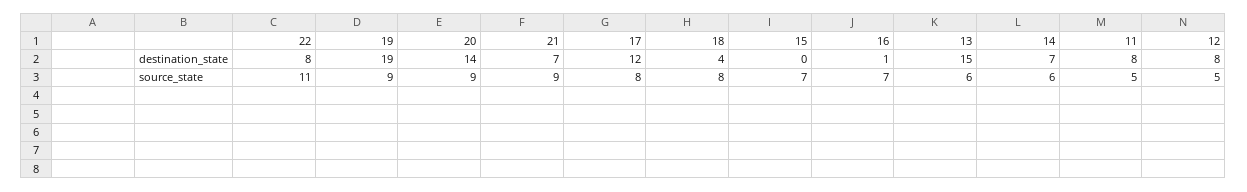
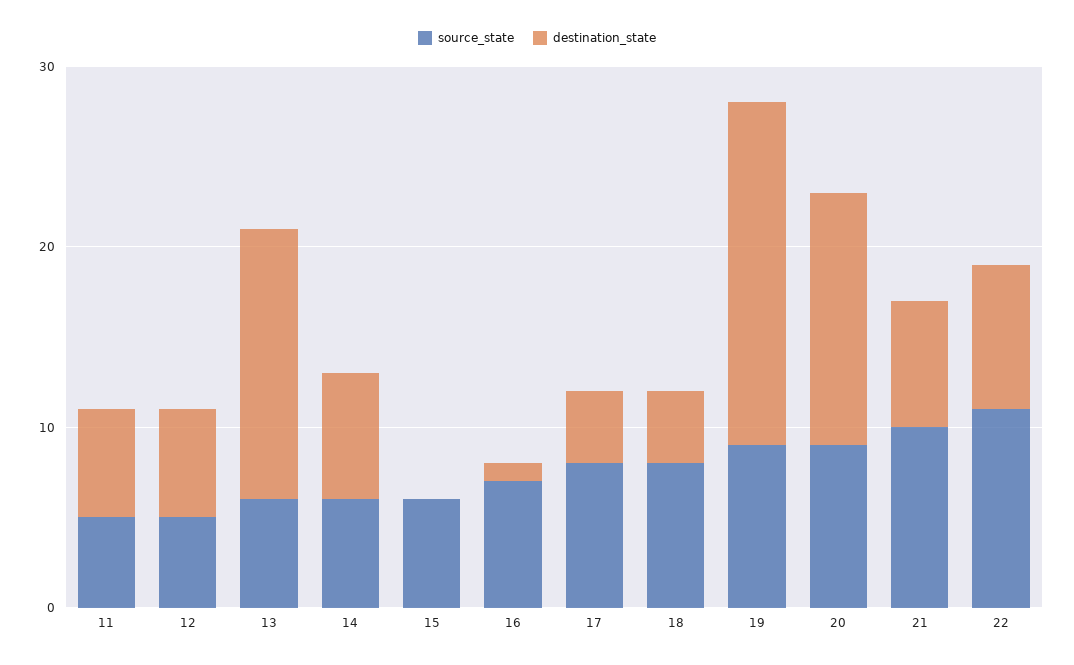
  {
    "destination_state": {
      "22": 8,
      "19": 19,
      "20": 14,
      "21": 7,
-     "17": 12,
+     "17": 4,
      "18": 4,
      "15": 0,
      "16": 1,
      "13": 15,
      "14": 7,
-     "11": 8,
+     "11": 6,
-     "12": 8
+     "12": 6
    },
    "source_state": {
      "22": 11,
      "19": 9,
      "20": 9,
-     "21": 9,
+     "21": 10,
      "17": 8,
      "18": 8,
-     "15": 7,
+     "15": 6,
      "16": 7,
      "13": 6,
      "14": 6,
      "11": 5,
      "12": 5
    }
  }

